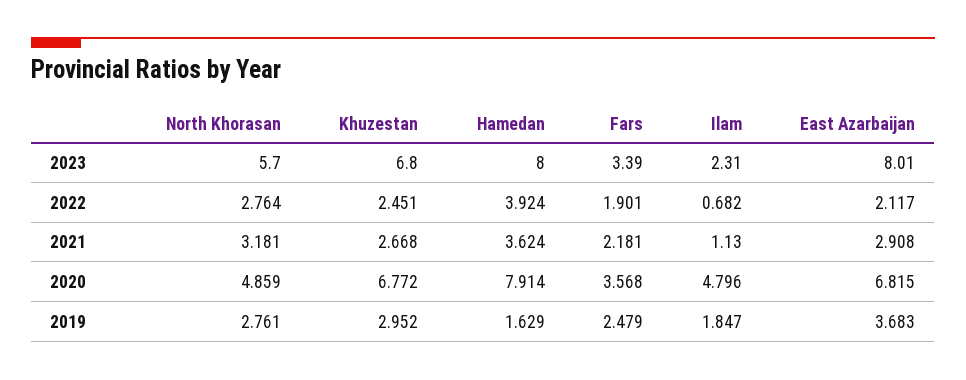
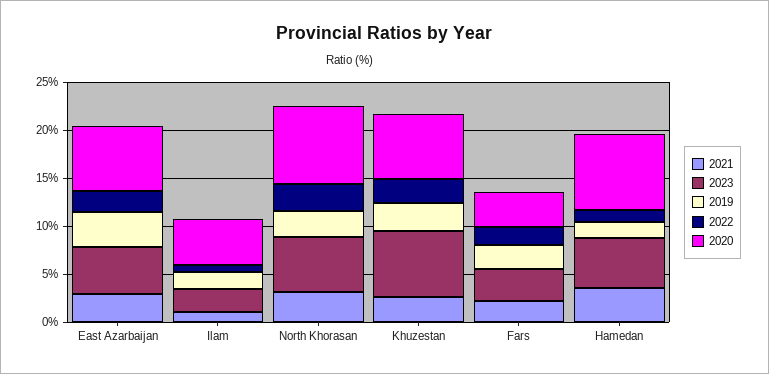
  {
    "2023": {
      "North Khorasan": 5.7,
      "Khuzestan": 6.8,
-     "Hamedan": 8,
+     "Hamedan": 5,
      "Fars": 3.39,
      "Ilam": 2.31,
-     "East Azarbaijan": 8.01
+     "East Azarbaijan": 5
    },
    "2022": {
      "North Khorasan": 2.764,
      "Khuzestan": 2.451,
-     "Hamedan": 3.924,
+     "Hamedan": 1,
      "Fars": 1.901,
      "Ilam": 0.682,
      "East Azarbaijan": 2.117
    },
    "2021": {
      "North Khorasan": 3.181,
      "Khuzestan": 2.668,
      "Hamedan": 3.624,
      "Fars": 2.181,
      "Ilam": 1.13,
      "East Azarbaijan": 2.908
    },
    "2020": {
-     "North Khorasan": 4.859,
+     "North Khorasan": 8,
      "Khuzestan": 6.772,
      "Hamedan": 7.914,
      "Fars": 3.568,
      "Ilam": 4.796,
      "East Azarbaijan": 6.815
    },
    "2019": {
      "North Khorasan": 2.761,
      "Khuzestan": 2.952,
      "Hamedan": 1.629,
      "Fars": 2.479,
      "Ilam": 1.847,
      "East Azarbaijan": 3.683
    }
  }

